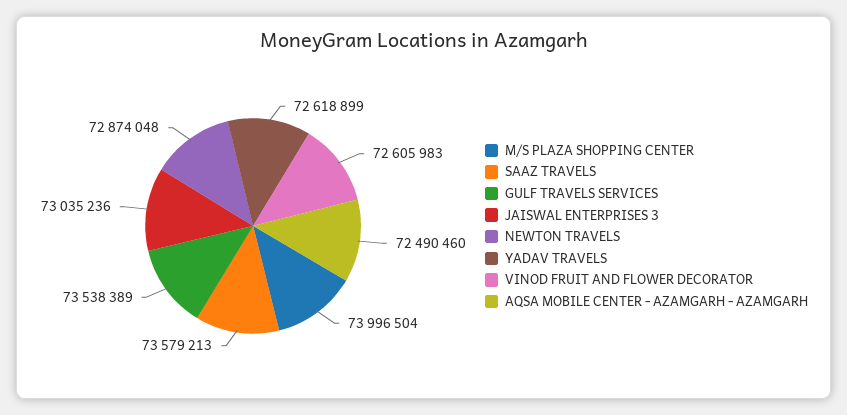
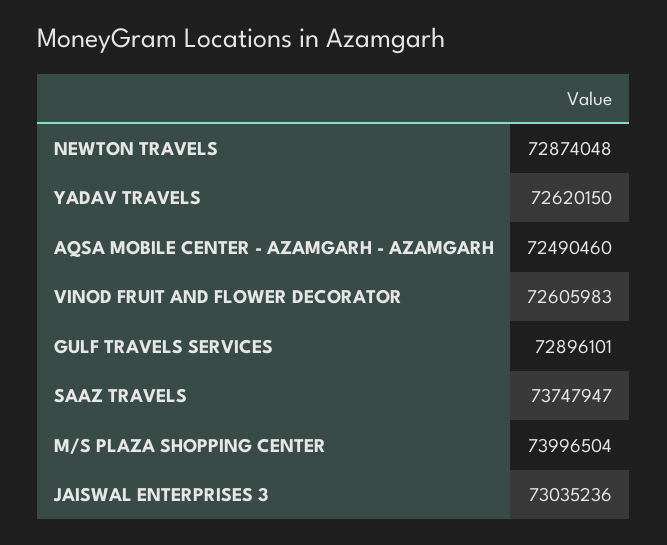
  {
    "M/S PLAZA SHOPPING CENTER": 73996504,
-   "SAAZ TRAVELS": 73579213,
+   "SAAZ TRAVELS": 73747947,
-   "GULF TRAVELS SERVICES": 73538389,
+   "GULF TRAVELS SERVICES": 72896101,
    "JAISWAL ENTERPRISES 3": 73035236,
    "NEWTON TRAVELS": 72874048,
-   "YADAV TRAVELS": 72618899,
+   "YADAV TRAVELS": 72620150,
    "VINOD FRUIT AND FLOWER DECORATOR": 72605983,
    "AQSA MOBILE CENTER - AZAMGARH - AZAMGARH": 72490460
  }

